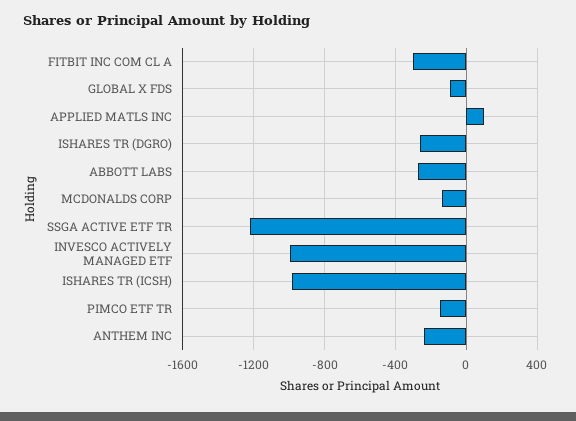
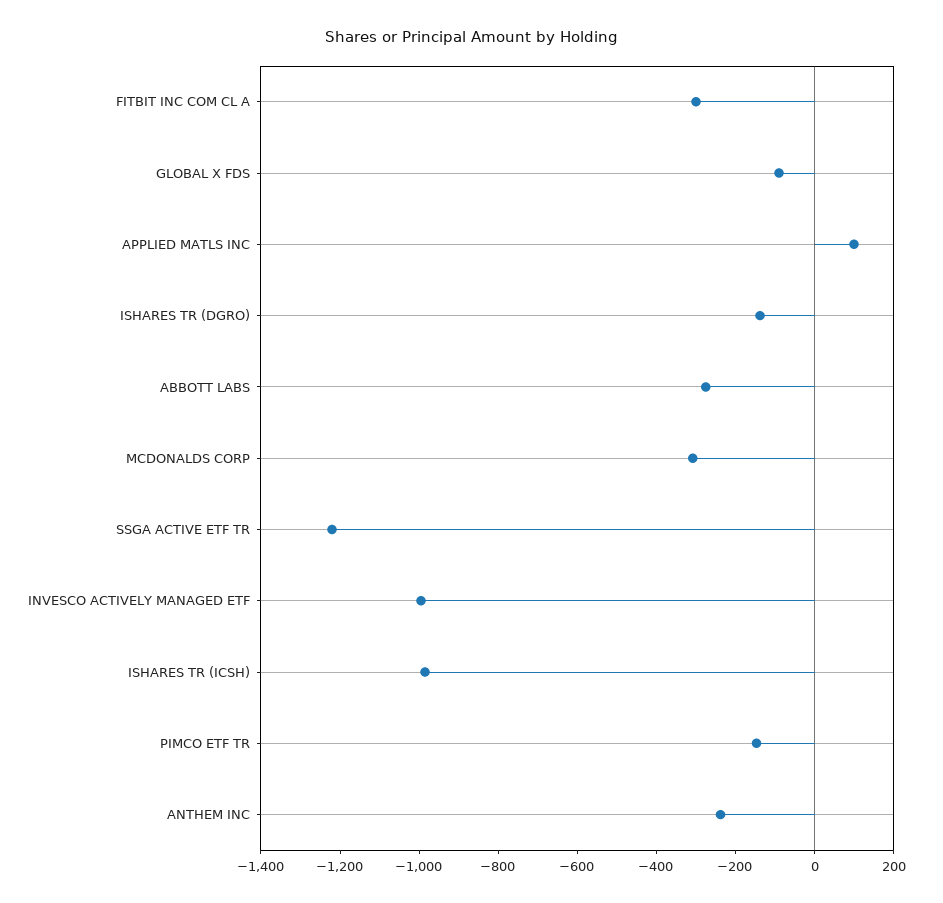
  {
    "FITBIT INC COM CL A": -300,
    "GLOBAL X FDS": -100,
    "APPLIED MATLS INC": 100,
-   "ISHARES TR (DGRO)": -250,
+   "ISHARES TR (DGRO)": -150,
    "ABBOTT LABS": -300,
-   "MCDONALDS CORP": -150,
+   "MCDONALDS CORP": -300,
    "SSGA ACTIVE ETF TR": -1200,
    "INVESCO ACTIVELY MANAGED ETF": -1000,
    "ISHARES TR (ICSH)": -1000,
    "PIMCO ETF TR": -150,
    "ANTHEM INC": -250
  }

